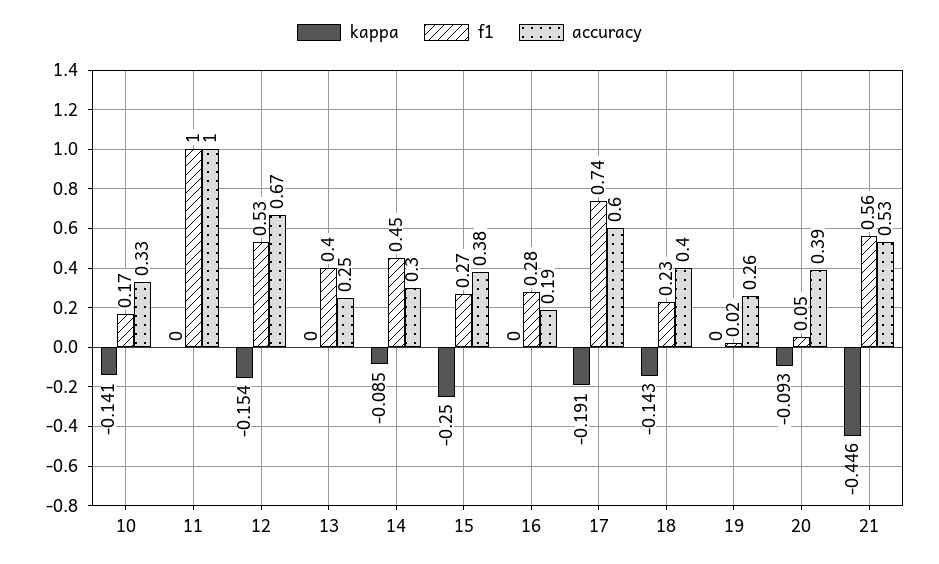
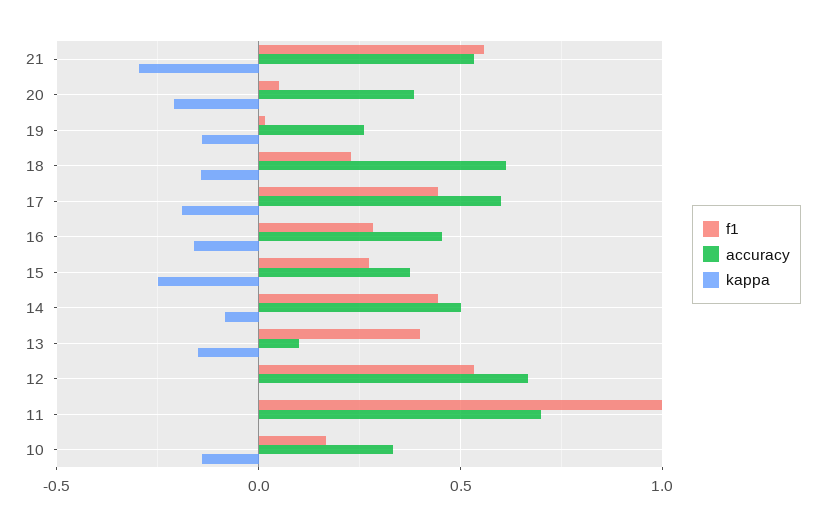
  {
    "kappa": {
      "10": -0.141,
      "11": 0,
-     "12": -0.154,
+     "12": 0,
-     "13": 0,
+     "13": -0.15,
      "14": -0.085,
      "15": -0.25,
-     "16": 0,
+     "16": -0.15,
      "17": -0.191,
      "18": -0.143,
-     "19": 0,
+     "19": -0.15,
-     "20": -0.093,
+     "20": -0.2,
-     "21": -0.446
+     "21": -0.3
    },
    "f1": {
      "10": 0.17,
      "11": 1,
      "12": 0.53,
      "13": 0.4,
      "14": 0.45,
      "15": 0.27,
      "16": 0.28,
-     "17": 0.74,
+     "17": 0.45,
      "18": 0.23,
      "19": 0.02,
      "20": 0.05,
      "21": 0.56
    },
    "accuracy": {
      "10": 0.33,
-     "11": 1,
+     "11": 0.7,
      "12": 0.67,
-     "13": 0.25,
+     "13": 0.1,
-     "14": 0.3,
+     "14": 0.5,
      "15": 0.38,
-     "16": 0.19,
+     "16": 0.45,
      "17": 0.6,
-     "18": 0.4,
+     "18": 0.6,
      "19": 0.26,
      "20": 0.39,
      "21": 0.53
    }
  }

